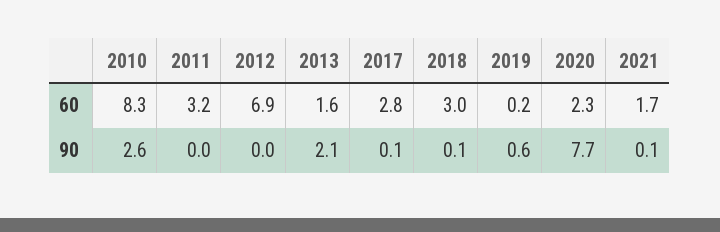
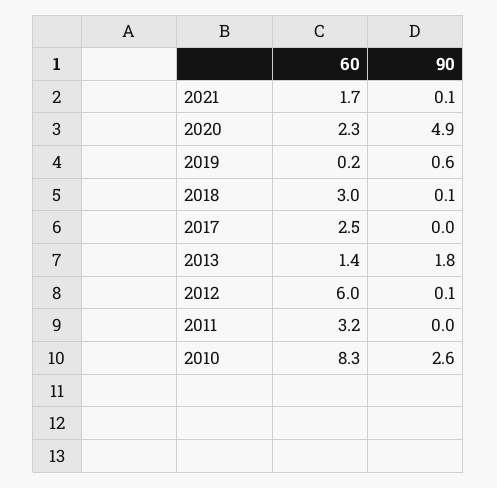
  {
    "2010": {
      "60": 8.3,
      "90": 2.6
    },
    "2011": {
      "60": 3.2,
      "90": 0
    },
    "2012": {
-     "60": 6.9,
+     "60": 6,
-     "90": 0
+     "90": 0.1
    },
    "2013": {
-     "60": 1.6,
+     "60": 1.4,
-     "90": 2.1
+     "90": 1.8
    },
    "2017": {
-     "60": 2.8,
+     "60": 2.5,
-     "90": 0.1
+     "90": 0
    },
    "2018": {
      "60": 3,
      "90": 0.1
    },
    "2019": {
      "60": 0.2,
      "90": 0.6
    },
    "2020": {
      "60": 2.3,
-     "90": 7.7
+     "90": 4.9
    },
    "2021": {
      "60": 1.7,
      "90": 0.1
    }
  }

